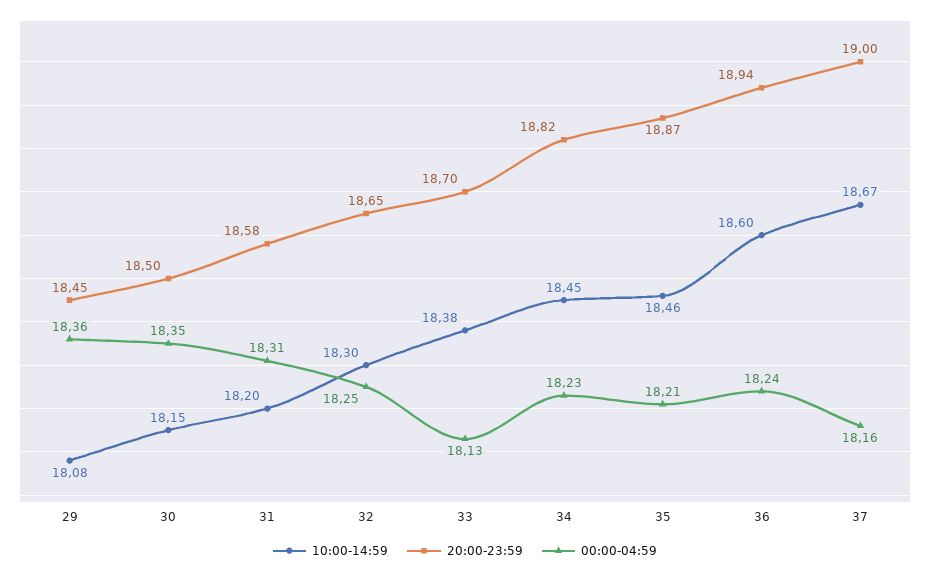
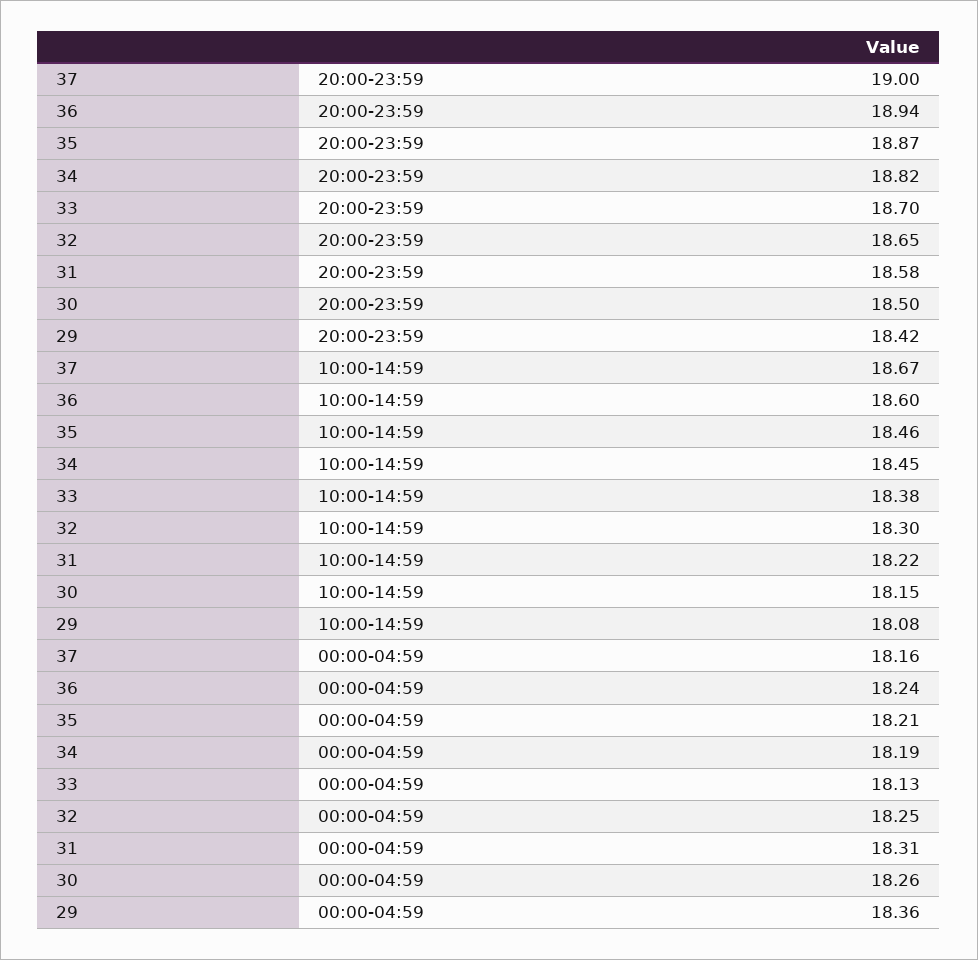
  {
    "10:00-14:59": {
      "29": 18.08,
      "30": 18.15,
-     "31": 18.2,
+     "31": 18.22,
      "32": 18.3,
      "33": 18.38,
      "34": 18.45,
      "35": 18.46,
      "36": 18.6,
      "37": 18.67
    },
    "20:00-23:59": {
-     "29": 18.45,
+     "29": 18.42,
      "30": 18.5,
      "31": 18.58,
      "32": 18.65,
      "33": 18.7,
      "34": 18.82,
      "35": 18.87,
      "36": 18.94,
      "37": 19
    },
    "00:00-04:59": {
      "29": 18.36,
-     "30": 18.35,
+     "30": 18.26,
      "31": 18.31,
      "32": 18.25,
      "33": 18.13,
-     "34": 18.23,
+     "34": 18.19,
      "35": 18.21,
      "36": 18.24,
      "37": 18.16
    }
  }

